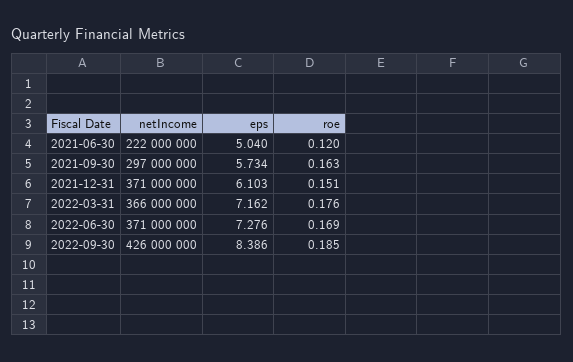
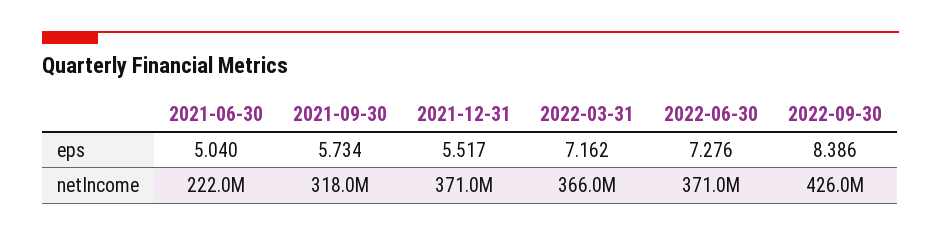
  {
    "netIncome": {
      "2021-06-30": 222000000,
-     "2021-09-30": 297000000,
+     "2021-09-30": 318000000,
      "2021-12-31": 371000000,
      "2022-03-31": 366000000,
      "2022-06-30": 371000000,
      "2022-09-30": 426000000
    },
    "eps": {
      "2021-06-30": 5.04,
      "2021-09-30": 5.734,
-     "2021-12-31": 6.103,
+     "2021-12-31": 5.517,
      "2022-03-31": 7.162,
      "2022-06-30": 7.276,
      "2022-09-30": 8.386
-   },
+   }
-   "roe": {
-     "2021-06-30": 0.12,
-     "2021-09-30": 0.163,
-     "2021-12-31": 0.151,
-     "2022-03-31": 0.176,
-     "2022-06-30": 0.169,
-     "2022-09-30": 0.185
-   }
  }

